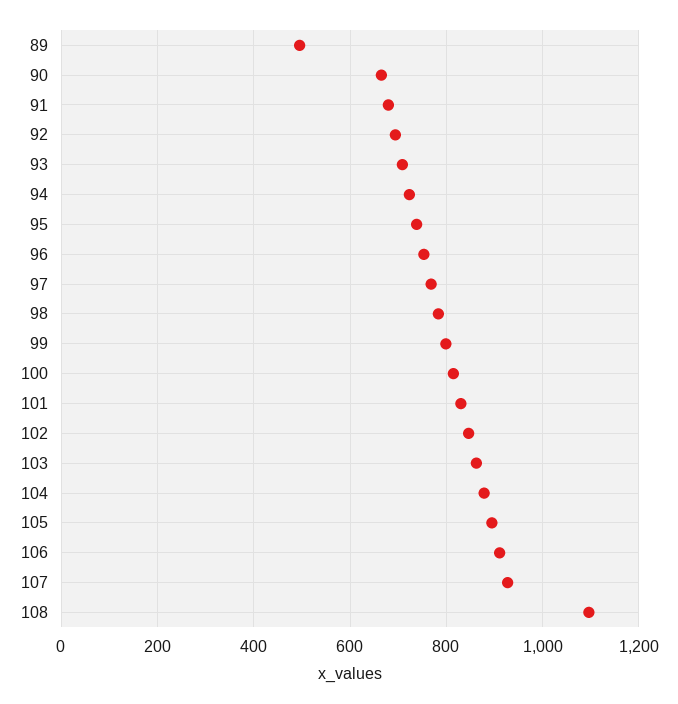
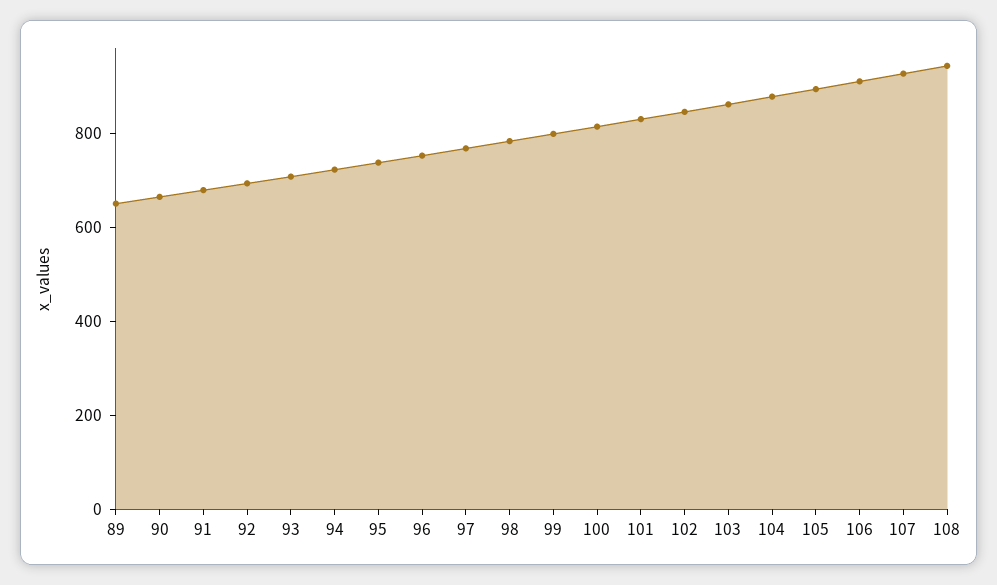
  {
-   "89": 500,
+   "89": 650,
    "90": 660,
    "91": 680,
    "92": 700,
    "93": 700,
    "94": 720,
    "95": 740,
    "96": 760,
    "97": 760,
    "98": 780,
    "99": 800,
    "100": 820,
    "101": 840,
    "102": 840,
    "103": 860,
    "104": 880,
    "105": 900,
    "106": 920,
    "107": 920,
-   "108": 1100
+   "108": 950
  }

